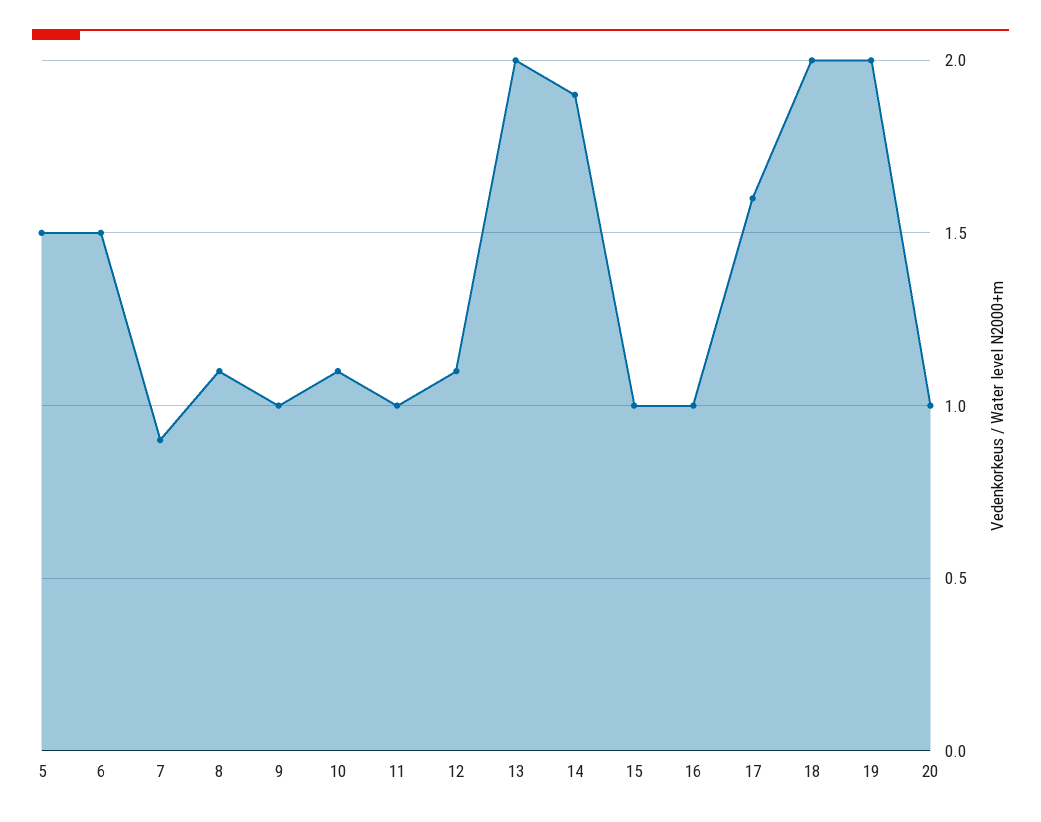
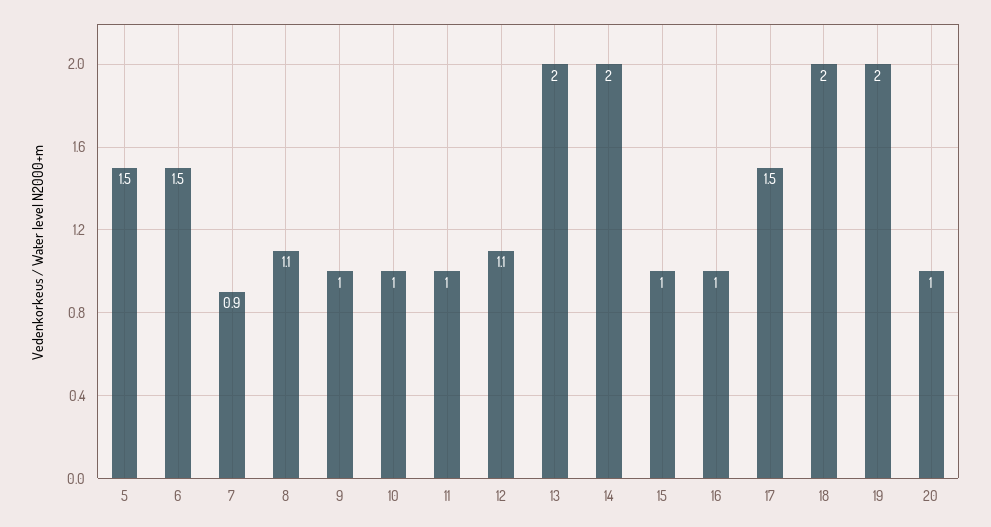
  {
    "5": 1.5,
    "6": 1.5,
    "7": 0.9,
    "8": 1.1,
    "9": 1,
-   "10": 1.1,
+   "10": 1,
    "11": 1,
    "12": 1.1,
    "13": 2,
-   "14": 1.9,
+   "14": 2,
    "15": 1,
    "16": 1,
-   "17": 1.6,
+   "17": 1.5,
    "18": 2,
    "19": 2,
    "20": 1
  }

